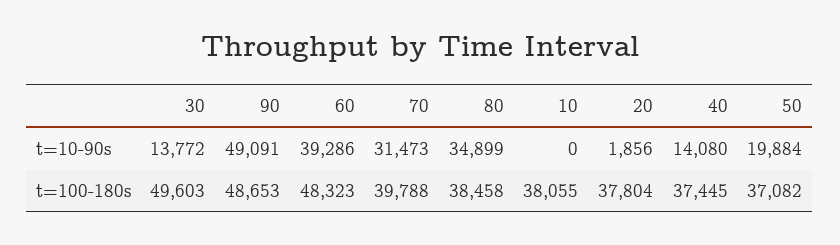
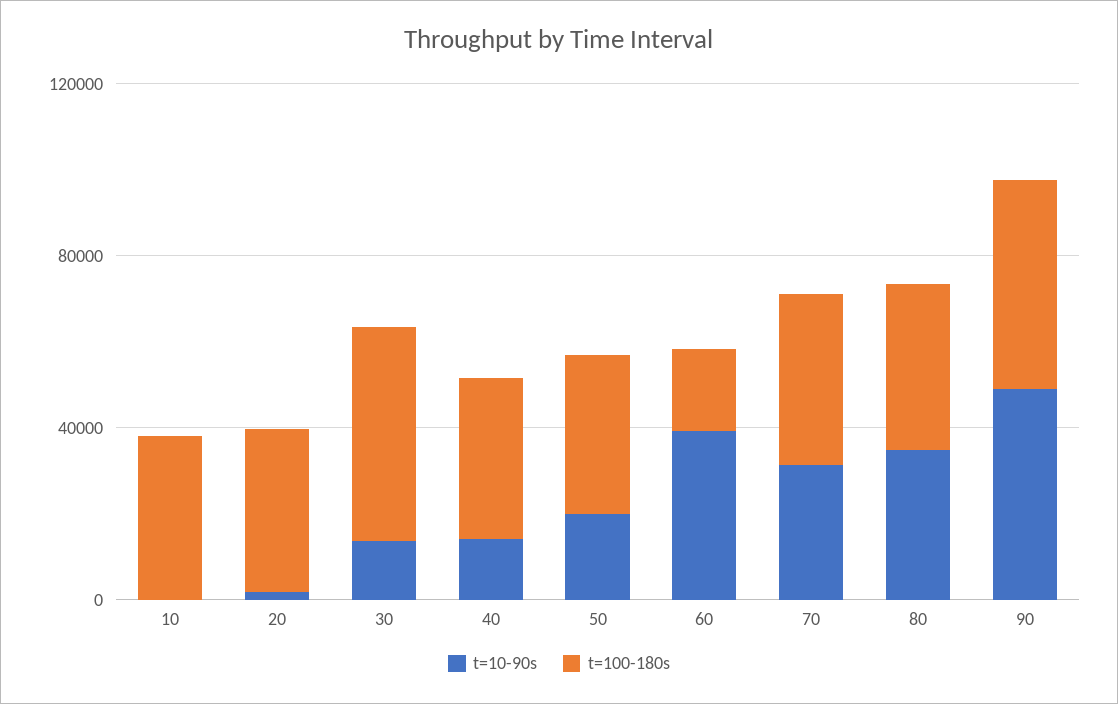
  {
    "t=10-90s": {
      "30": 13772,
      "90": 49091,
      "60": 39286,
      "70": 31473,
      "80": 34899,
      "10": 0,
      "20": 1856,
      "40": 14080,
      "50": 19884
    },
    "t=100-180s": {
      "30": 49603,
      "90": 48653,
-     "60": 48323,
+     "60": 20000,
      "70": 39788,
      "80": 38458,
      "10": 38055,
      "20": 37804,
      "40": 37445,
      "50": 37082
    }
  }

